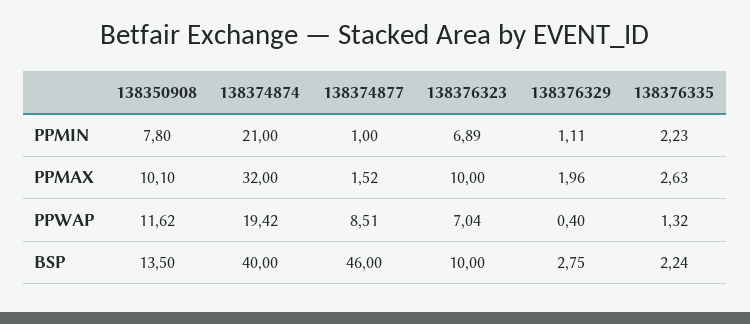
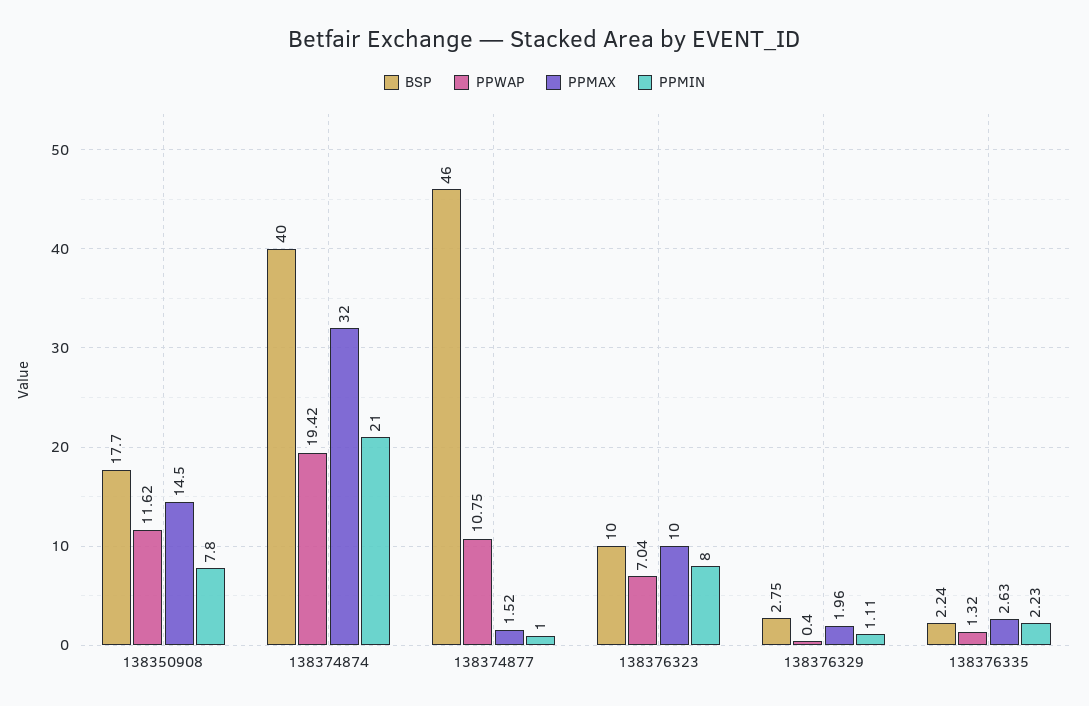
  {
    "PPMIN": {
      "138350908": 7.8,
      "138374874": 21,
      "138374877": 1,
-     "138376323": 6.89,
+     "138376323": 8,
      "138376329": 1.11,
      "138376335": 2.23
    },
    "PPMAX": {
-     "138350908": 10.1,
+     "138350908": 14.5,
      "138374874": 32,
      "138374877": 1.52,
      "138376323": 10,
      "138376329": 1.96,
      "138376335": 2.63
    },
    "PPWAP": {
      "138350908": 11.62,
      "138374874": 19.42,
-     "138374877": 8.51,
+     "138374877": 10.75,
      "138376323": 7.04,
      "138376329": 0.4,
      "138376335": 1.32
    },
    "BSP": {
-     "138350908": 13.5,
+     "138350908": 17.7,
      "138374874": 40,
      "138374877": 46,
      "138376323": 10,
      "138376329": 2.75,
      "138376335": 2.24
    }
  }

